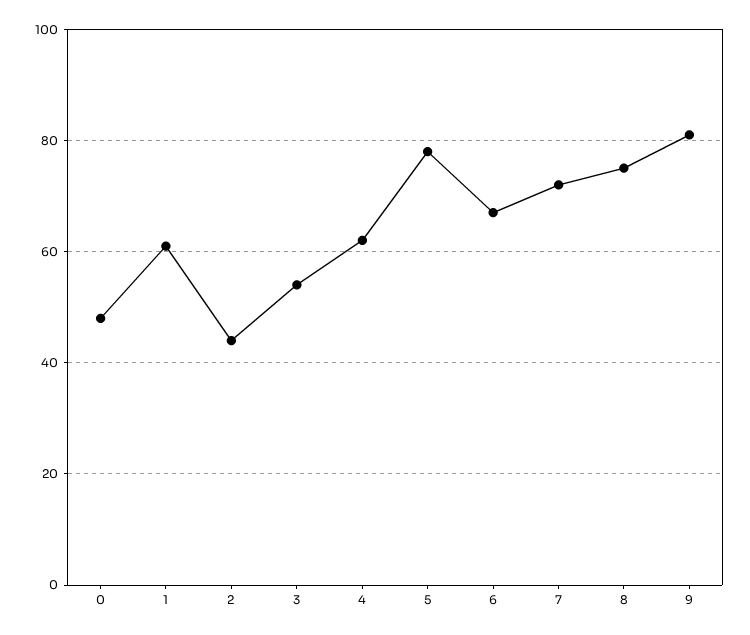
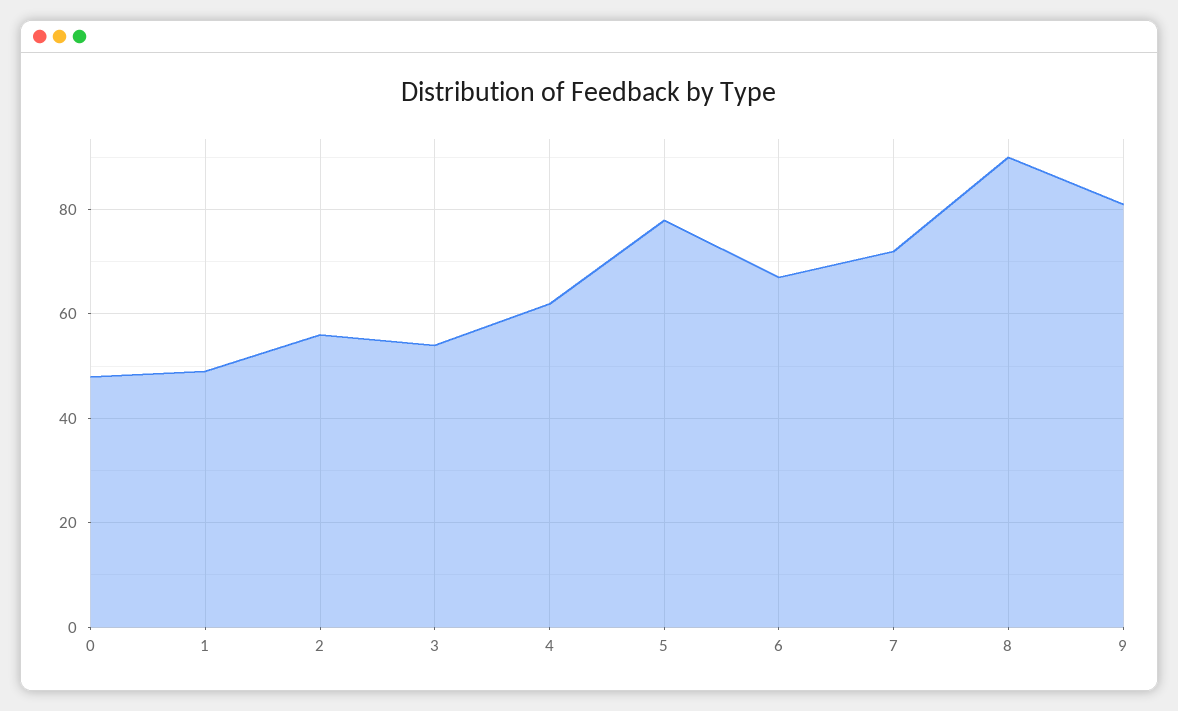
  {
    "0": 50,
-   "1": 60,
+   "1": 50,
-   "2": 45,
+   "2": 55,
    "3": 55,
    "4": 60,
    "5": 80,
    "6": 65,
    "7": 70,
-   "8": 75,
+   "8": 90,
    "9": 80
  }

